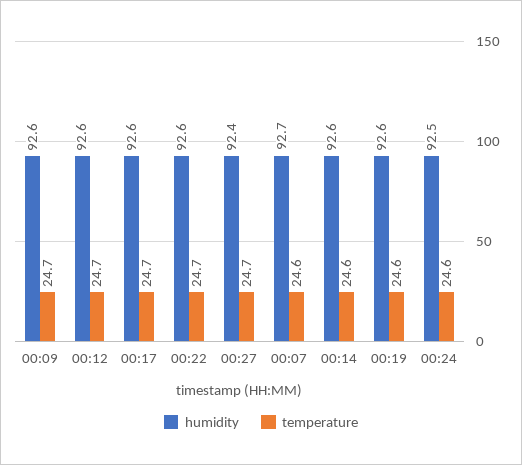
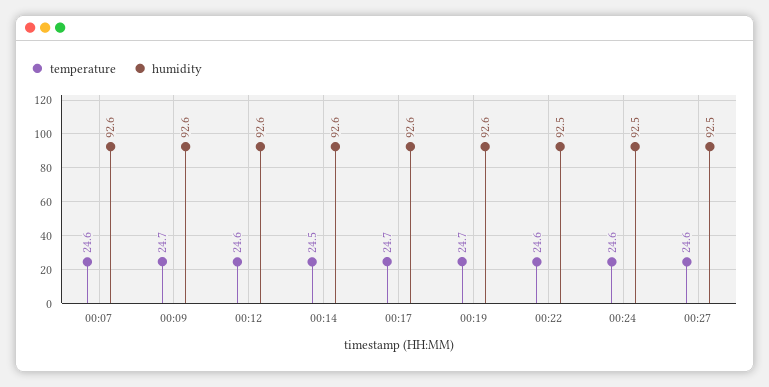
  {
    "humidity": {
      "00:09": 92.6,
      "00:12": 92.6,
      "00:17": 92.6,
-     "00:22": 92.6,
+     "00:22": 92.5,
-     "00:27": 92.4,
+     "00:27": 92.5,
-     "00:07": 92.7,
+     "00:07": 92.6,
      "00:14": 92.6,
      "00:19": 92.6,
      "00:24": 92.5
    },
    "temperature": {
      "00:09": 24.7,
-     "00:12": 24.7,
+     "00:12": 24.6,
      "00:17": 24.7,
-     "00:22": 24.7,
+     "00:22": 24.6,
-     "00:27": 24.7,
+     "00:27": 24.6,
      "00:07": 24.6,
-     "00:14": 24.6,
+     "00:14": 24.5,
-     "00:19": 24.6,
+     "00:19": 24.7,
      "00:24": 24.6
    }
  }

